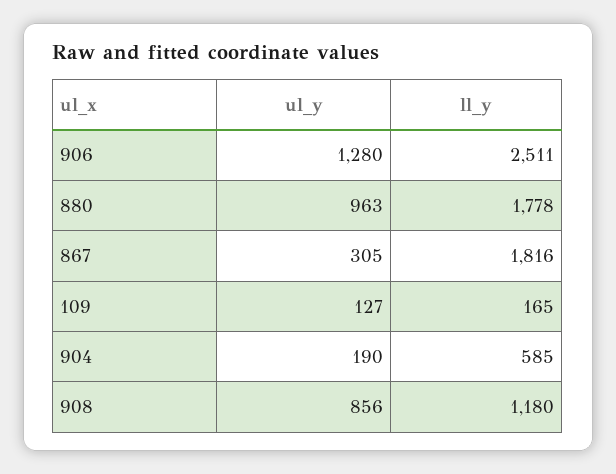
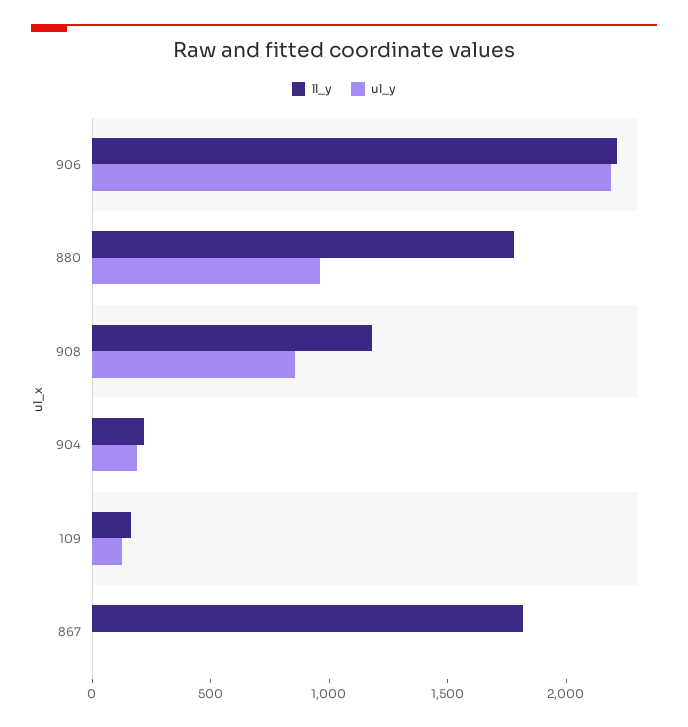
  {
    "ul_y": {
-     "906": 1280,
+     "906": 2200,
      "880": 963,
-     "867": 305,
+     "867": 0,
      "109": 127,
      "904": 190,
      "908": 856
    },
    "ll_y": {
-     "906": 2511,
+     "906": 2200,
      "880": 1778,
      "867": 1816,
      "109": 165,
-     "904": 585,
+     "904": 200,
      "908": 1180
    }
  }

